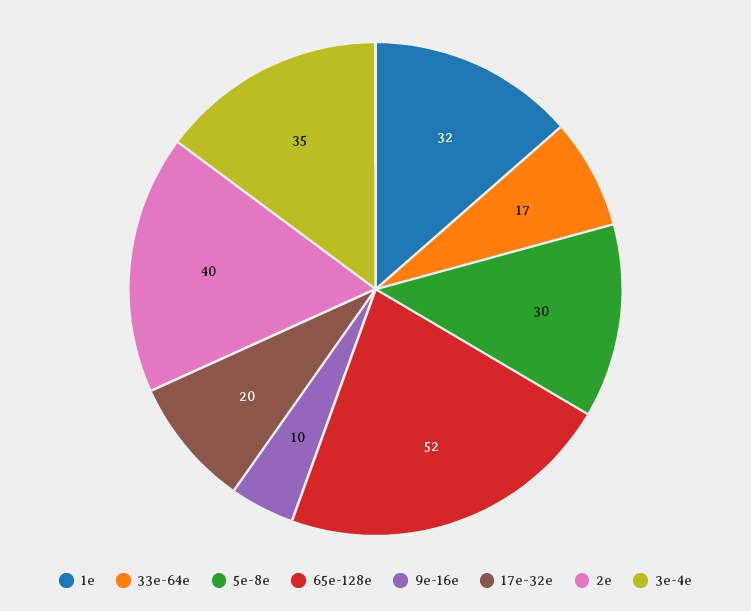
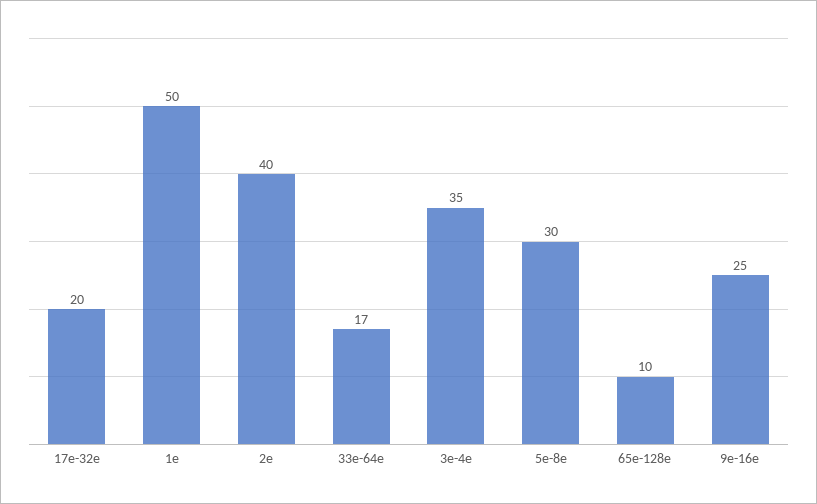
  {
-   "1e": 32,
+   "1e": 50,
    "33e-64e": 17,
    "5e-8e": 30,
-   "65e-128e": 52,
+   "65e-128e": 10,
-   "9e-16e": 10,
+   "9e-16e": 25,
    "17e-32e": 20,
    "2e": 40,
    "3e-4e": 35
  }

